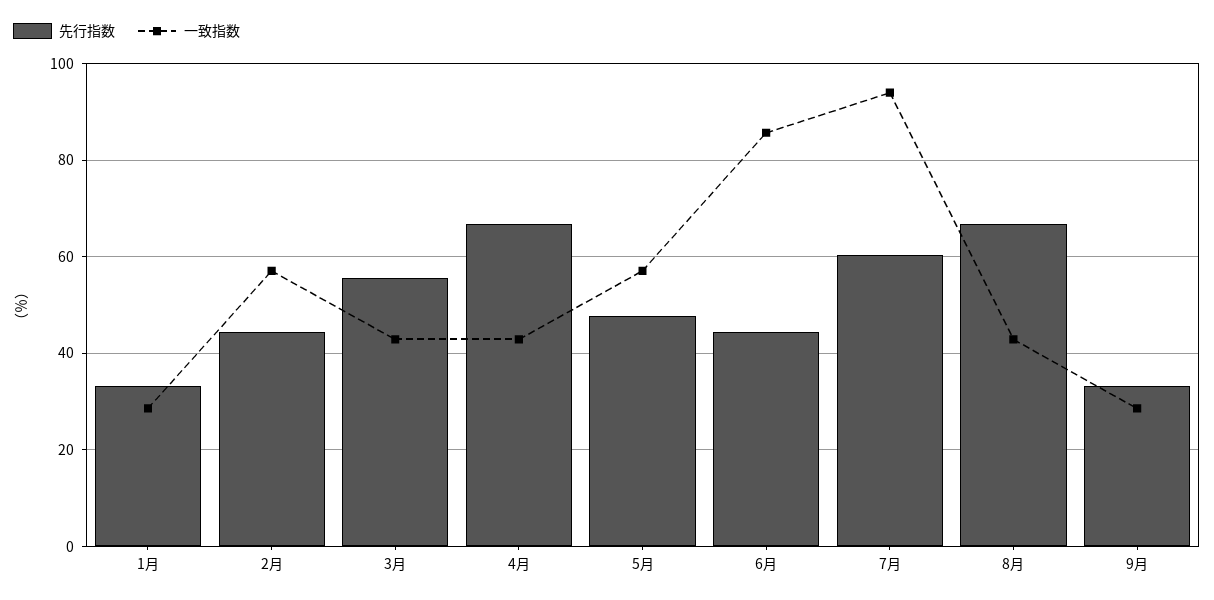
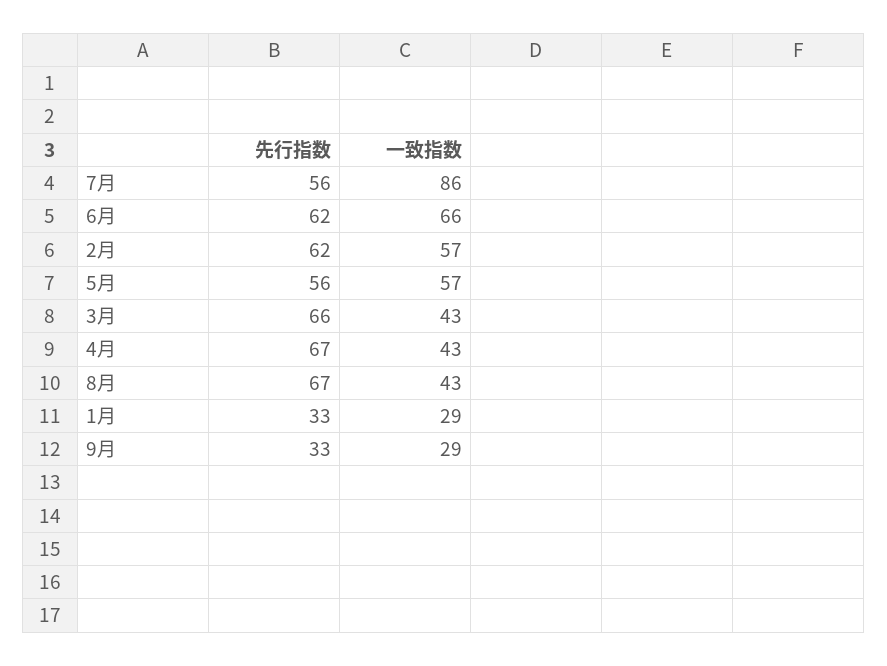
  {
    "先行指数": {
      "1月": 33,
-     "2月": 44,
+     "2月": 62,
-     "3月": 56,
+     "3月": 66,
      "4月": 67,
-     "5月": 48,
+     "5月": 56,
-     "6月": 44,
+     "6月": 62,
-     "7月": 60,
+     "7月": 56,
      "8月": 67,
      "9月": 33
    },
    "一致指数": {
      "1月": 29,
      "2月": 57,
      "3月": 43,
      "4月": 43,
      "5月": 57,
-     "6月": 86,
+     "6月": 66,
-     "7月": 94,
+     "7月": 86,
      "8月": 43,
      "9月": 29
    }
  }

